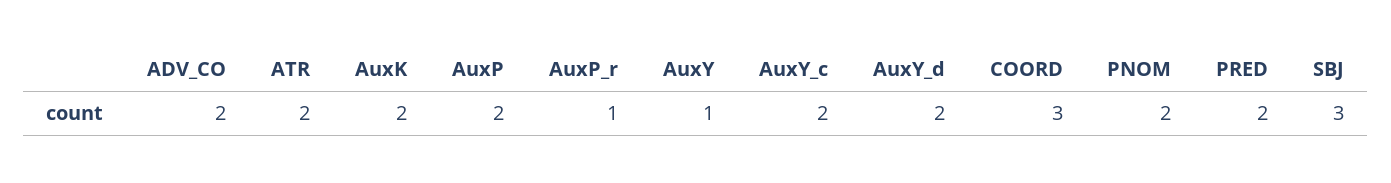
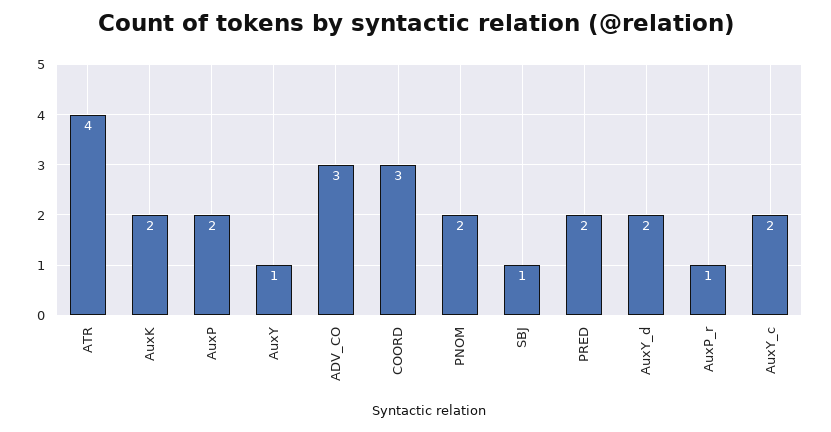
  {
-   "ADV_CO": 2,
+   "ADV_CO": 3,
-   "ATR": 2,
+   "ATR": 4,
    "AuxK": 2,
    "AuxP": 2,
    "AuxP_r": 1,
    "AuxY": 1,
    "AuxY_c": 2,
    "AuxY_d": 2,
    "COORD": 3,
    "PNOM": 2,
    "PRED": 2,
-   "SBJ": 3
+   "SBJ": 1
  }

